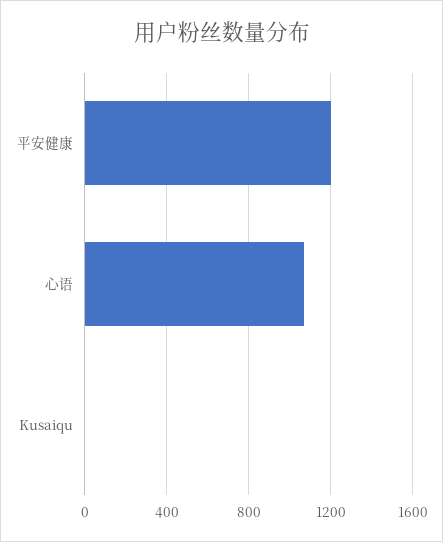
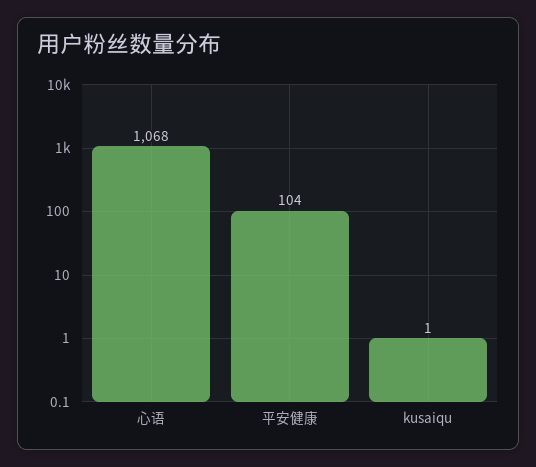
  {
-   "平安健康": 1200,
+   "平安健康": 104,
    "心语": 1068,
    "Kusaiqu": 1
  }

